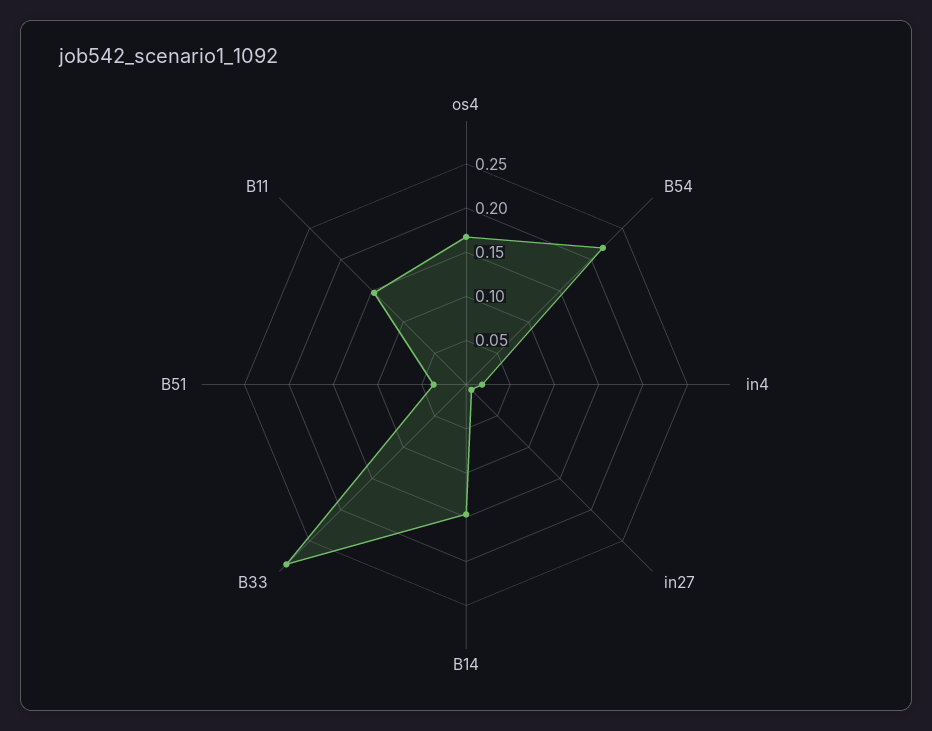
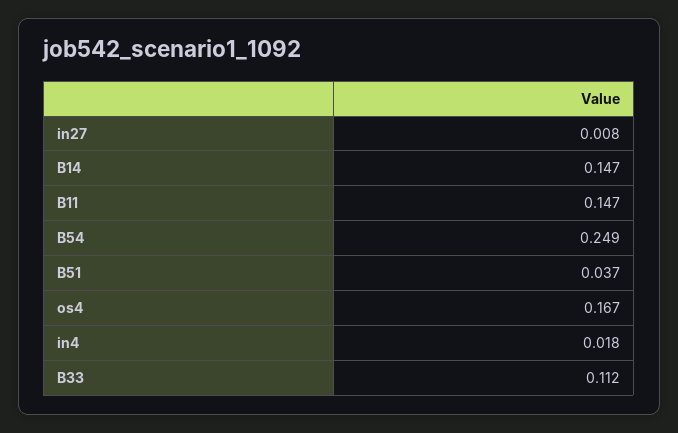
  {
    "os4": 0.167,
-   "B54": 0.22,
+   "B54": 0.249,
    "in4": 0.018,
    "in27": 0.008,
    "B14": 0.147,
-   "B33": 0.29,
+   "B33": 0.112,
    "B51": 0.037,
    "B11": 0.147
  }

